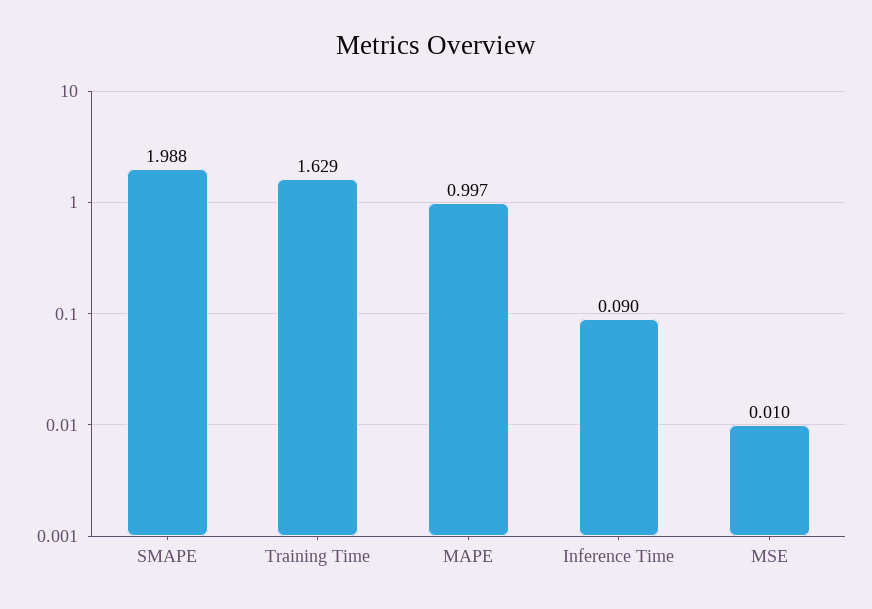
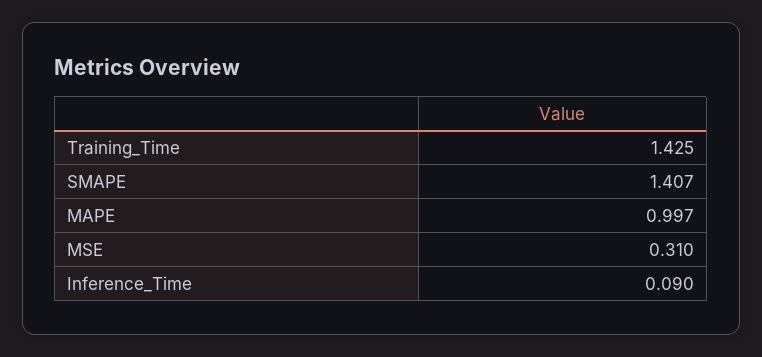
  {
-   "SMAPE": 1.988,
+   "SMAPE": 1.407,
-   "Training Time": 1.629,
+   "Training Time": 1.425,
    "MAPE": 0.997,
    "Inference Time": 0.09,
-   "MSE": 0.01
+   "MSE": 0.31
  }

